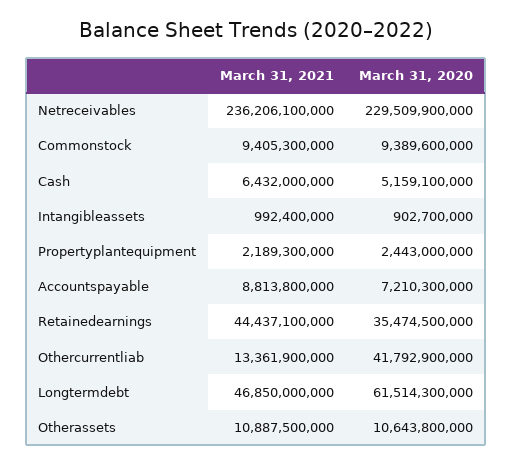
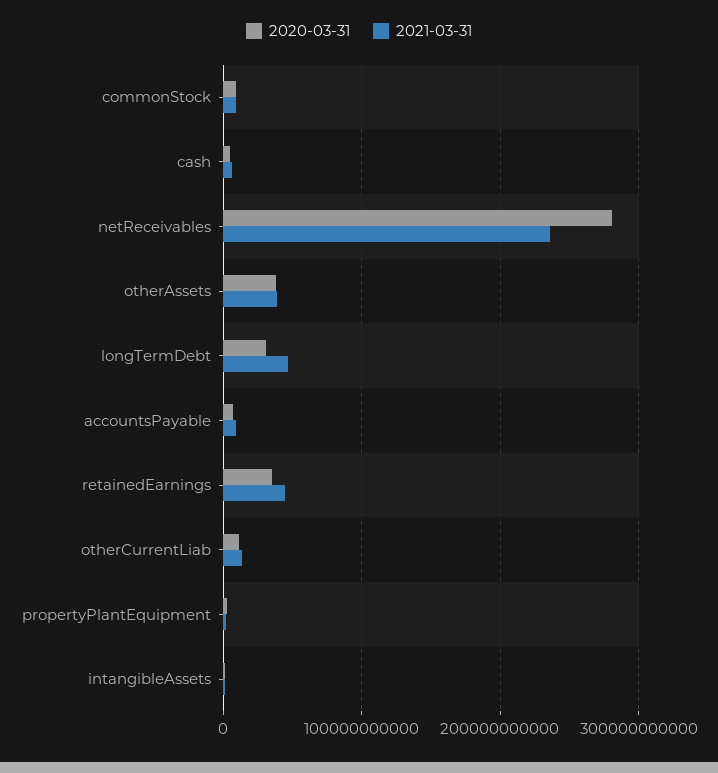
  {
    "March 31, 2021": {
      "Netreceivables": 236206100000,
      "Commonstock": 9405300000,
      "Cash": 6432000000,
      "Intangibleassets": 992400000,
      "Propertyplantequipment": 2189300000,
      "Accountspayable": 8813800000,
      "Retainedearnings": 44437100000,
      "Othercurrentliab": 13361900000,
      "Longtermdebt": 46850000000,
-     "Otherassets": 10887500000
+     "Otherassets": 40000000000
    },
    "March 31, 2020": {
-     "Netreceivables": 229509900000,
+     "Netreceivables": 280000000000,
      "Commonstock": 9389600000,
      "Cash": 5159100000,
      "Intangibleassets": 902700000,
      "Propertyplantequipment": 2443000000,
      "Accountspayable": 7210300000,
      "Retainedearnings": 35474500000,
-     "Othercurrentliab": 41792900000,
+     "Othercurrentliab": 10000000000,
-     "Longtermdebt": 61514300000,
+     "Longtermdebt": 30000000000,
-     "Otherassets": 10643800000
+     "Otherassets": 40000000000
    }
  }

